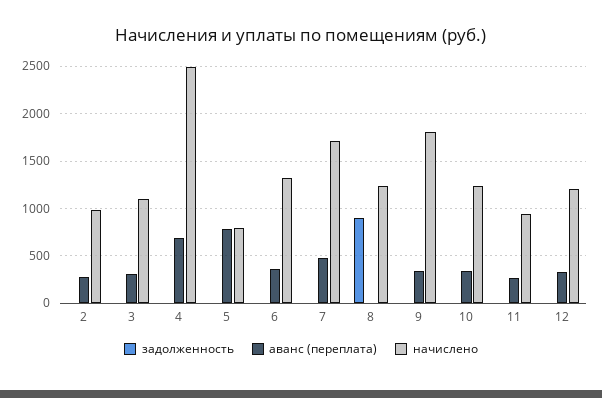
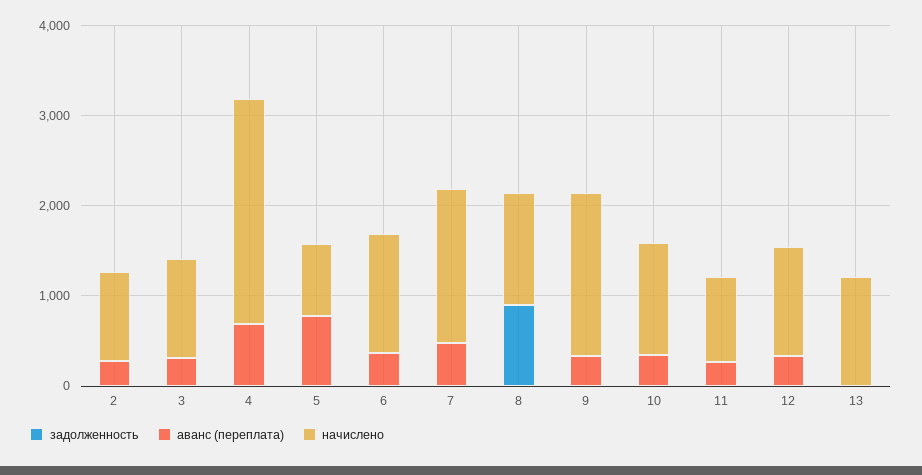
  {
    "задолженность": {
      "2": 0,
      "3": 0,
      "4": 0,
      "5": 0,
      "6": 0,
      "7": 0,
      "8": 900,
      "9": 0,
      "10": 0,
      "11": 0,
-     "12": 0
+     "12": 0,
+     "13": 0
    },
    "аванс (переплата)": {
      "2": 300,
      "3": 300,
      "4": 700,
      "5": 800,
      "6": 400,
      "7": 500,
      "8": 0,
      "9": 300,
      "10": 300,
      "11": 300,
-     "12": 300
+     "12": 300,
+     "13": 0
    },
    "начислено": {
      "2": 1000,
      "3": 1100,
      "4": 2500,
      "5": 800,
      "6": 1300,
      "7": 1700,
      "8": 1200,
      "9": 1800,
      "10": 1200,
      "11": 900,
-     "12": 1200
+     "12": 1200,
+     "13": 1200
    }
  }

